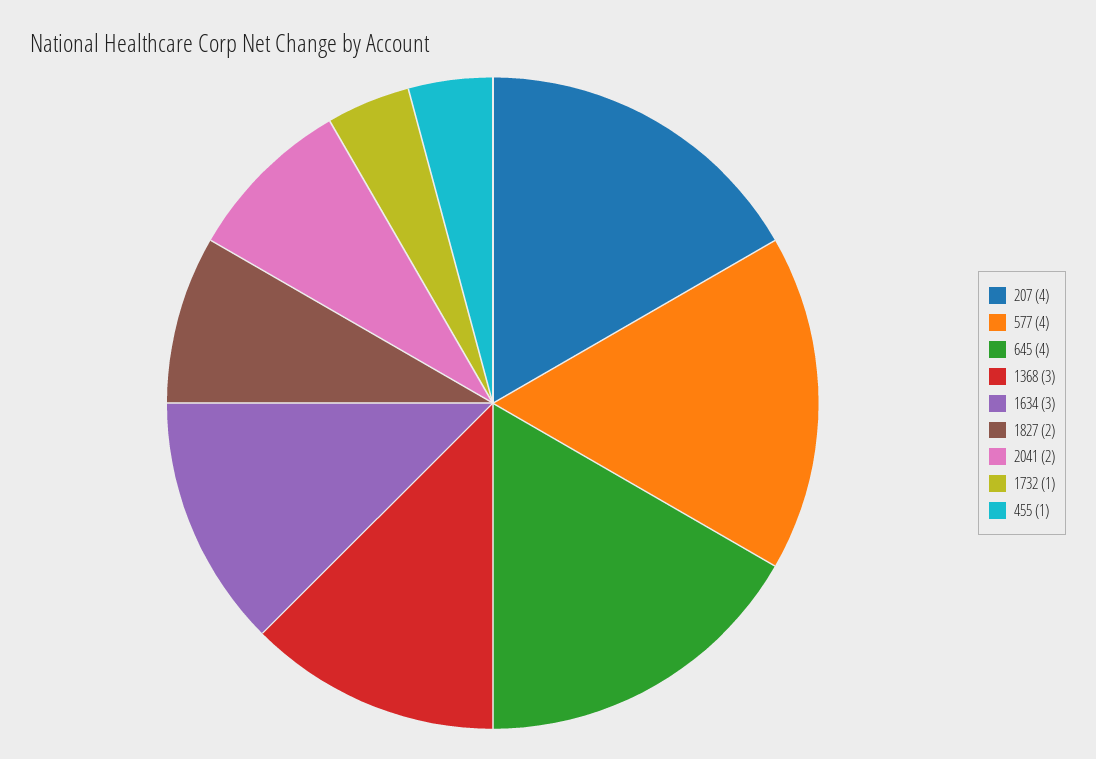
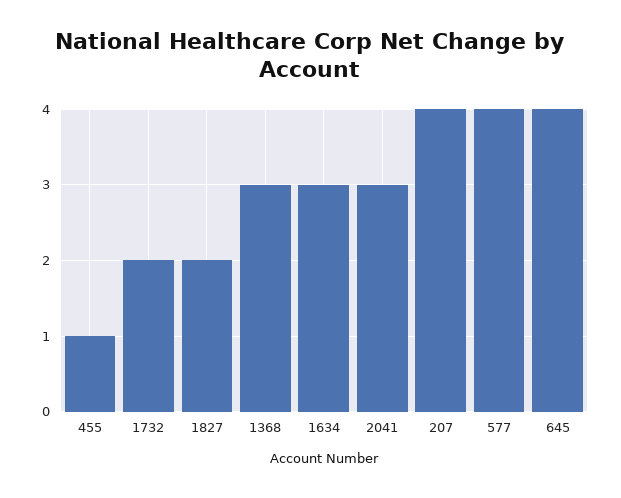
  {
    "207": 4,
    "577": 4,
    "645": 4,
    "1368": 3,
    "1634": 3,
    "1827": 2,
-   "2041": 2,
+   "2041": 3,
-   "1732": 1,
+   "1732": 2,
    "455": 1
  }

